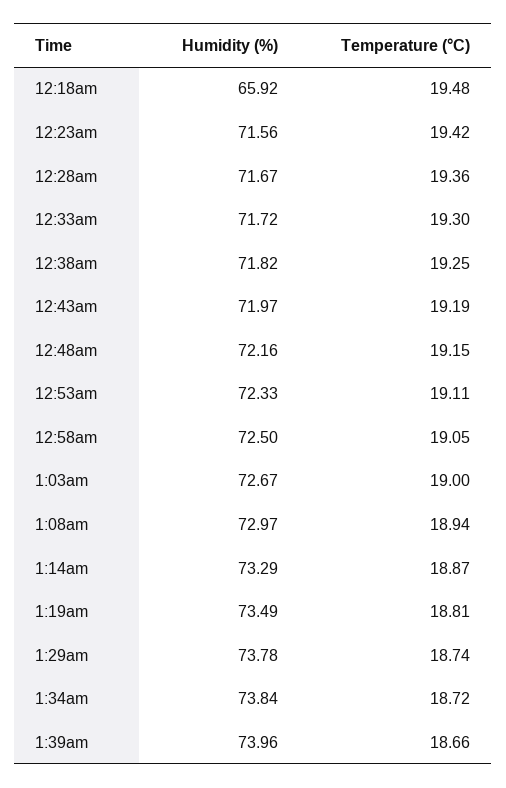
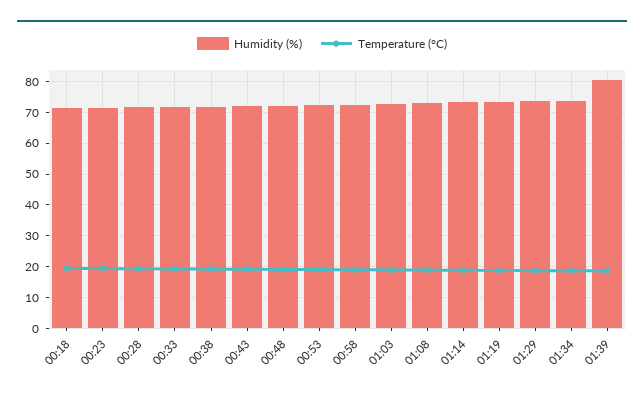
  {
    "Humidity (%)": {
-     "12:18am": 65.92,
+     "12:18am": 72,
      "12:23am": 71.56,
      "12:28am": 71.67,
      "12:33am": 71.72,
      "12:38am": 71.82,
      "12:43am": 71.97,
      "12:48am": 72.16,
      "12:53am": 72.33,
      "12:58am": 72.5,
      "1:03am": 72.67,
      "1:08am": 72.97,
      "1:14am": 73.29,
      "1:19am": 73.49,
      "1:29am": 73.78,
      "1:34am": 73.84,
-     "1:39am": 73.96
+     "1:39am": 80
    },
    "Temperature (°C)": {
      "12:18am": 19.48,
      "12:23am": 19.42,
      "12:28am": 19.36,
      "12:33am": 19.3,
      "12:38am": 19.25,
      "12:43am": 19.19,
      "12:48am": 19.15,
      "12:53am": 19.11,
      "12:58am": 19.05,
      "1:03am": 19,
      "1:08am": 18.94,
      "1:14am": 18.87,
      "1:19am": 18.81,
      "1:29am": 18.74,
      "1:34am": 18.72,
      "1:39am": 18.66
    }
  }

